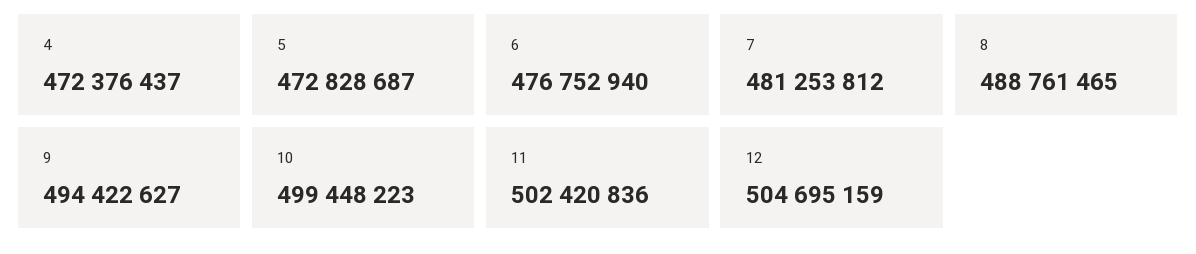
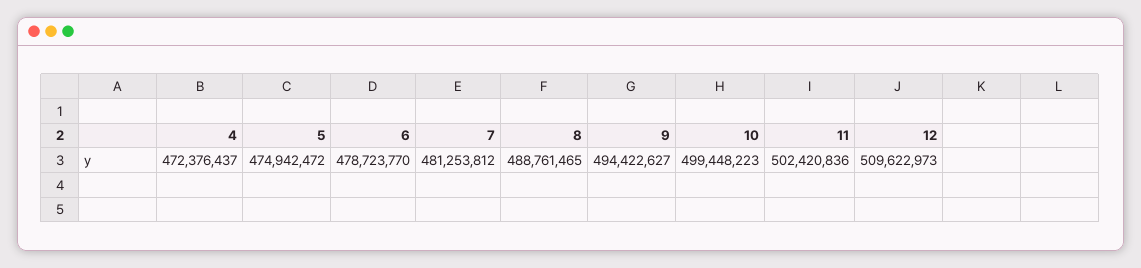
  {
    "4": 472376437,
-   "5": 472828687,
+   "5": 474942472,
-   "6": 476752940,
+   "6": 478723770,
    "7": 481253812,
    "8": 488761465,
    "9": 494422627,
    "10": 499448223,
    "11": 502420836,
-   "12": 504695159
+   "12": 509622973
  }

